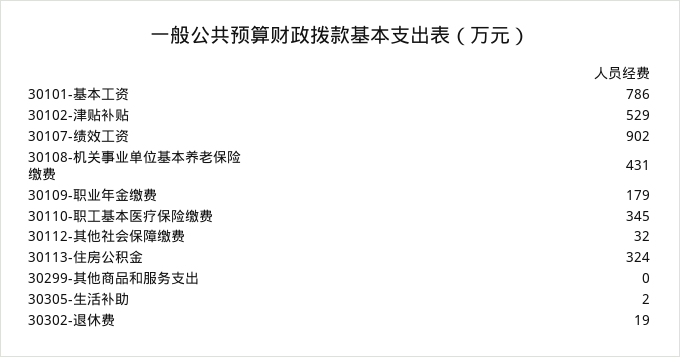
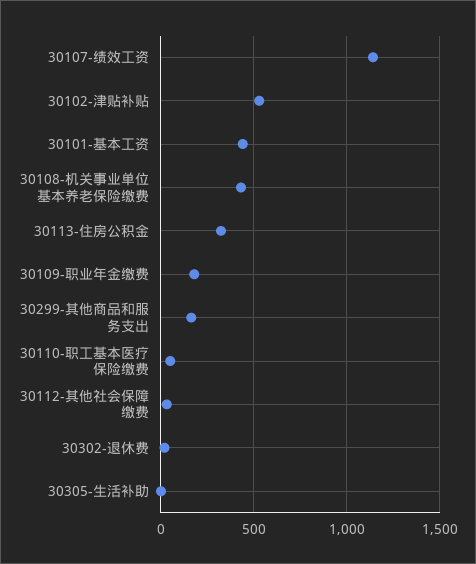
  {
-   "30101-基本工资": 786,
+   "30101-基本工资": 450,
    "30102-津贴补贴": 529,
-   "30107-绩效工资": 902,
+   "30107-绩效工资": 1150,
    "30108-机关事业单位基本养老保险缴费": 431,
    "30109-职业年金缴费": 179,
-   "30110-职工基本医疗保险缴费": 345,
+   "30110-职工基本医疗保险缴费": 50,
    "30112-其他社会保障缴费": 32,
    "30113-住房公积金": 324,
-   "30299-其他商品和服务支出": 0,
+   "30299-其他商品和服务支出": 150,
    "30305-生活补助": 2,
    "30302-退休费": 19
  }

